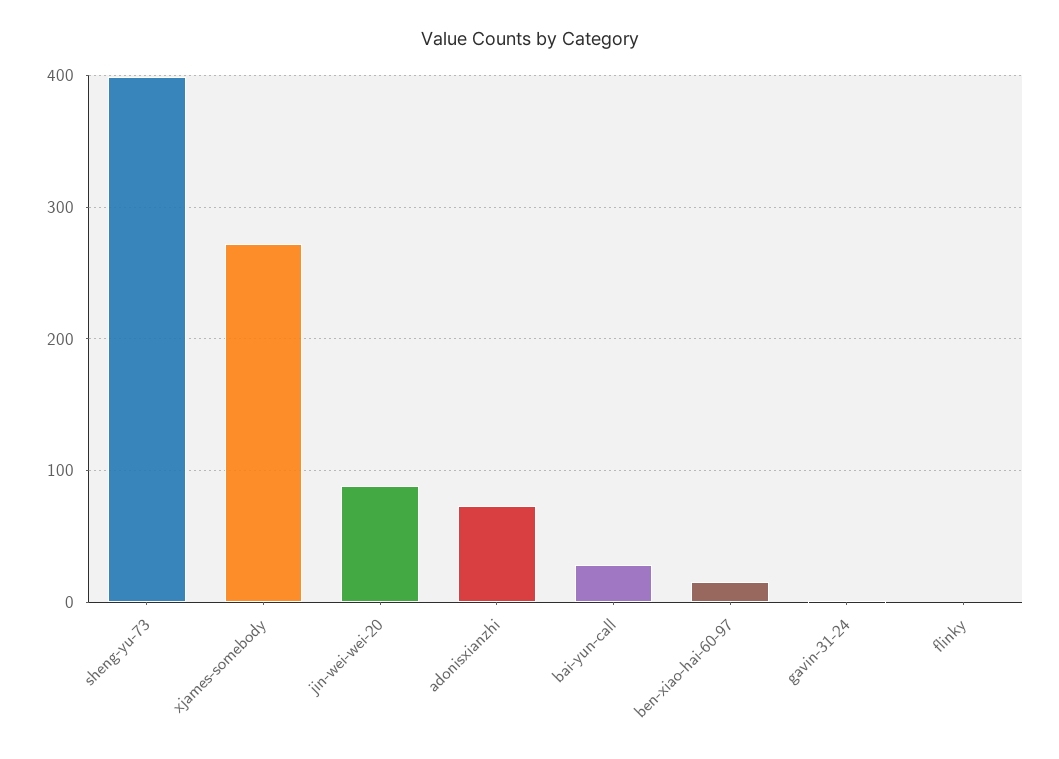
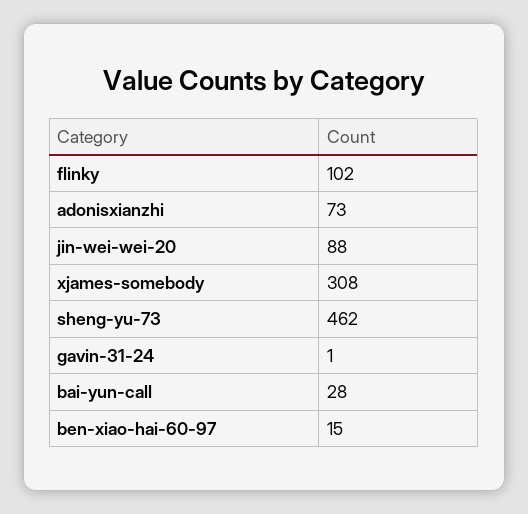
  {
-   "sheng-yu-73": 400,
+   "sheng-yu-73": 462,
-   "xjames-somebody": 270,
+   "xjames-somebody": 308,
    "jin-wei-wei-20": 88,
    "adonisxianzhi": 73,
    "bai-yun-call": 28,
    "ben-xiao-hai-60-97": 15,
    "gavin-31-24": 1,
-   "flinky": 0
+   "flinky": 102
  }

